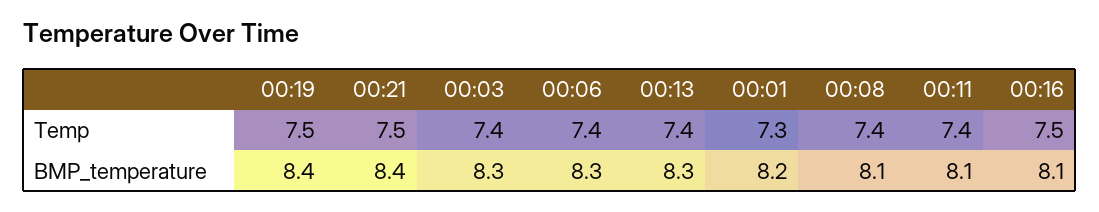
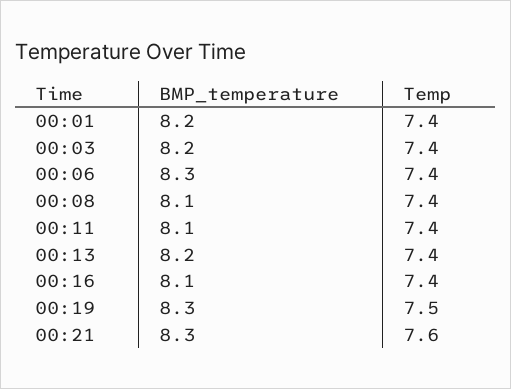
  {
    "00:19": {
      "Temp": 7.5,
-     "BMP_temperature": 8.4
+     "BMP_temperature": 8.3
    },
    "00:21": {
-     "Temp": 7.5,
+     "Temp": 7.6,
-     "BMP_temperature": 8.4
+     "BMP_temperature": 8.3
    },
    "00:03": {
      "Temp": 7.4,
-     "BMP_temperature": 8.3
+     "BMP_temperature": 8.2
    },
    "00:06": {
      "Temp": 7.4,
      "BMP_temperature": 8.3
    },
    "00:13": {
      "Temp": 7.4,
-     "BMP_temperature": 8.3
+     "BMP_temperature": 8.2
    },
    "00:01": {
-     "Temp": 7.3,
+     "Temp": 7.4,
      "BMP_temperature": 8.2
    },
    "00:08": {
      "Temp": 7.4,
      "BMP_temperature": 8.1
    },
    "00:11": {
      "Temp": 7.4,
      "BMP_temperature": 8.1
    },
    "00:16": {
-     "Temp": 7.5,
+     "Temp": 7.4,
      "BMP_temperature": 8.1
    }
  }

